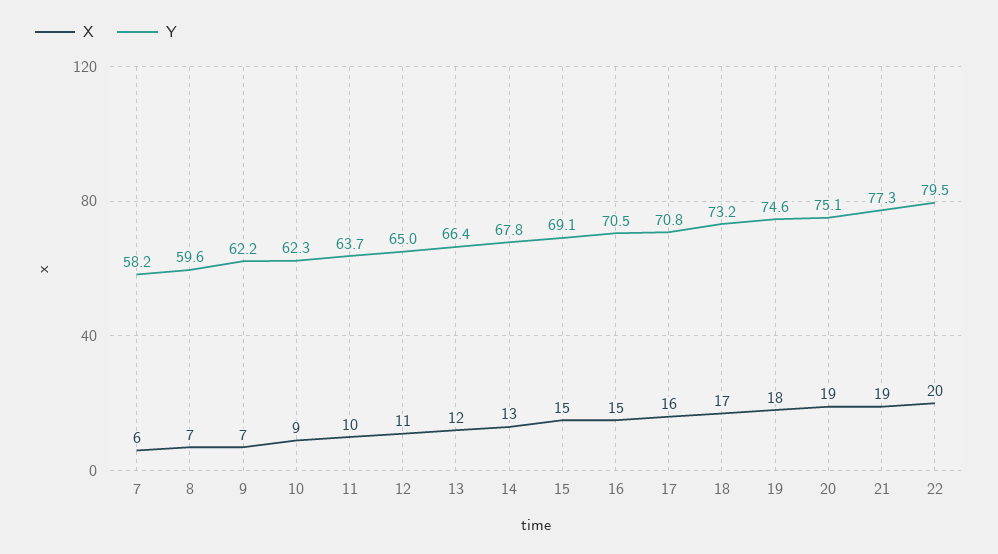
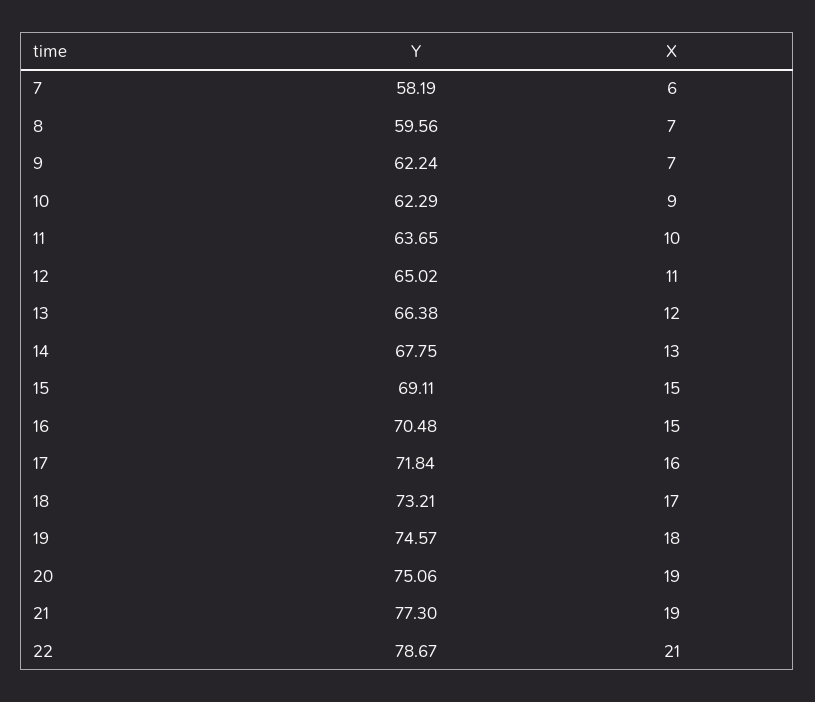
  {
    "X": {
      "7": 6,
      "8": 7,
      "9": 7,
      "10": 9,
      "11": 10,
      "12": 11,
      "13": 12,
      "14": 13,
      "15": 15,
      "16": 15,
      "17": 16,
      "18": 17,
      "19": 18,
      "20": 19,
      "21": 19,
-     "22": 20
+     "22": 21
    },
    "Y": {
      "7": 58.19,
      "8": 59.56,
      "9": 62.24,
      "10": 62.29,
      "11": 63.65,
      "12": 65.02,
      "13": 66.38,
      "14": 67.75,
      "15": 69.11,
      "16": 70.48,
-     "17": 70.8,
+     "17": 71.84,
      "18": 73.21,
      "19": 74.57,
      "20": 75.06,
      "21": 77.3,
-     "22": 79.5
+     "22": 78.67
    }
  }

